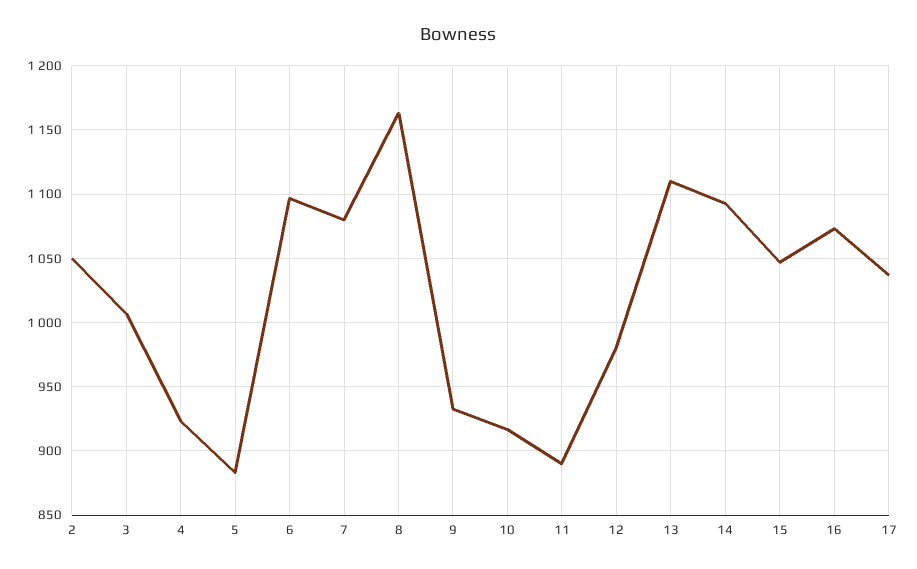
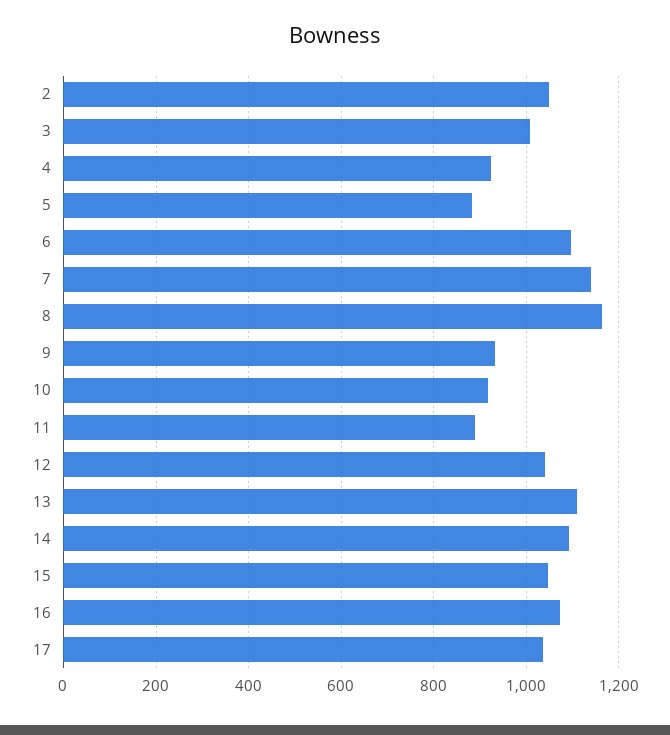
  {
    "2": 1050,
    "3": 1005,
    "4": 925,
    "5": 885,
    "6": 1095,
-   "7": 1080,
+   "7": 1140,
    "8": 1165,
    "9": 935,
    "10": 915,
    "11": 890,
-   "12": 980,
+   "12": 1040,
    "13": 1110,
    "14": 1095,
    "15": 1045,
    "16": 1075,
    "17": 1035
  }

